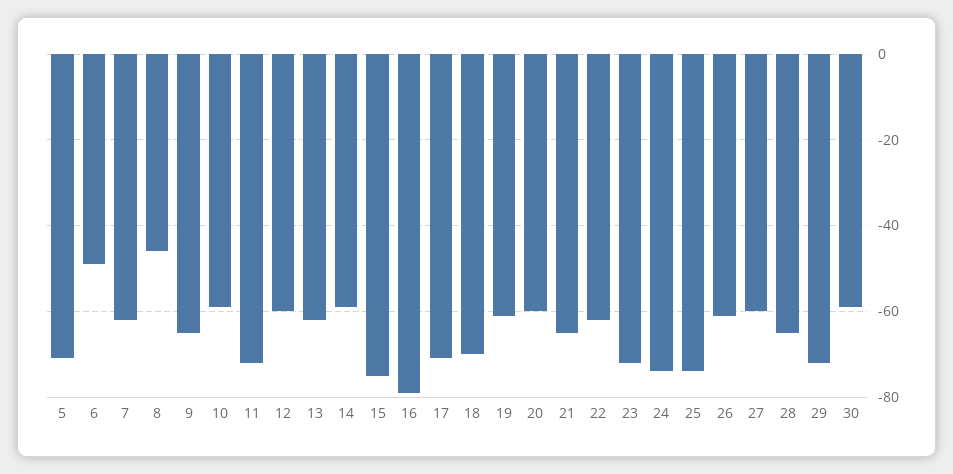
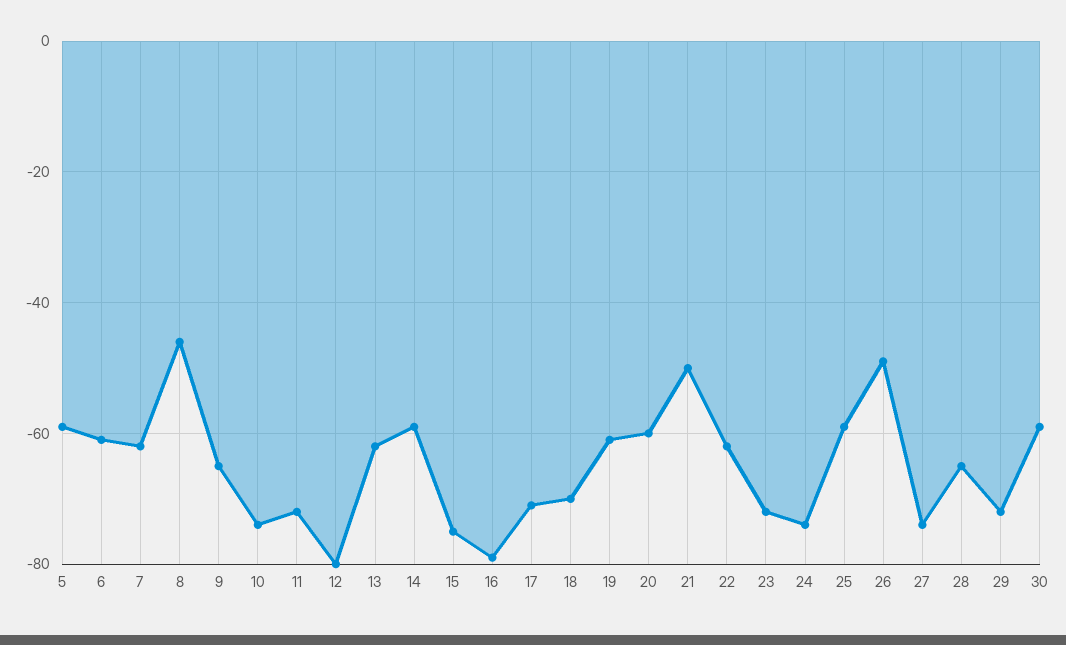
  {
-   "5": -70,
+   "5": -60,
-   "6": -50,
+   "6": -60,
    "7": -60,
    "8": -45,
    "9": -65,
-   "10": -60,
+   "10": -75,
    "11": -70,
-   "12": -60,
+   "12": -80,
    "13": -60,
    "14": -60,
    "15": -75,
    "16": -80,
    "17": -70,
    "18": -70,
    "19": -60,
    "20": -60,
-   "21": -65,
+   "21": -50,
    "22": -60,
    "23": -70,
    "24": -75,
-   "25": -75,
+   "25": -60,
-   "26": -60,
+   "26": -50,
-   "27": -60,
+   "27": -75,
    "28": -65,
    "29": -70,
    "30": -60
  }

